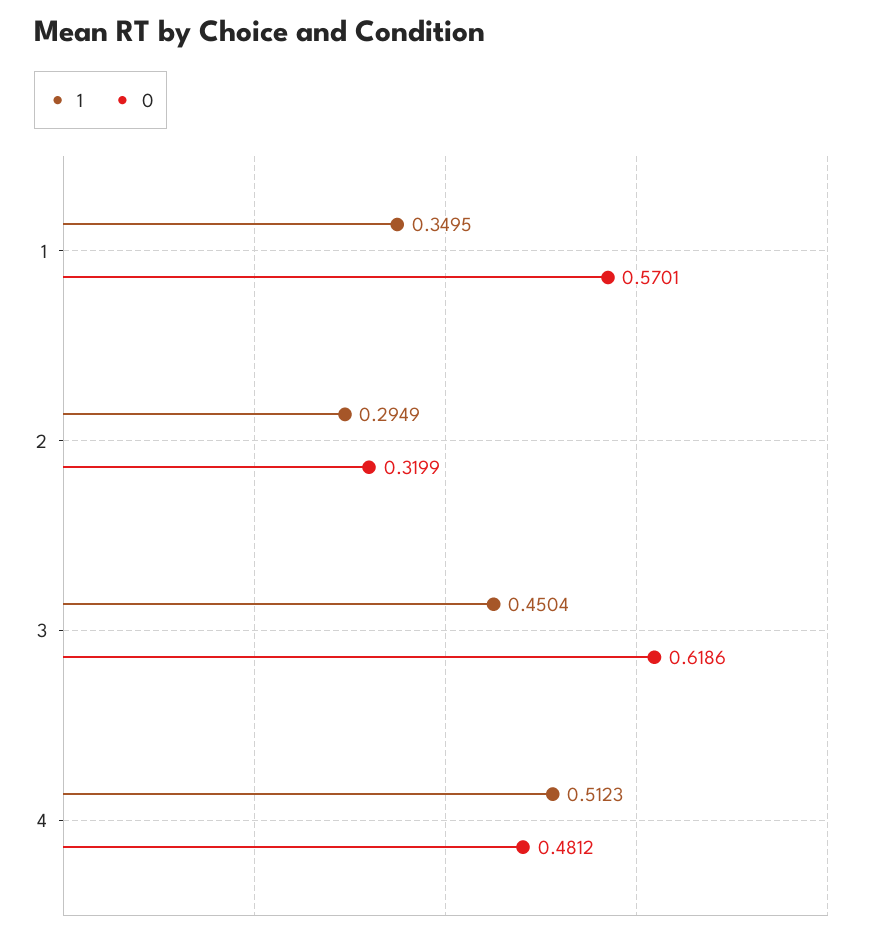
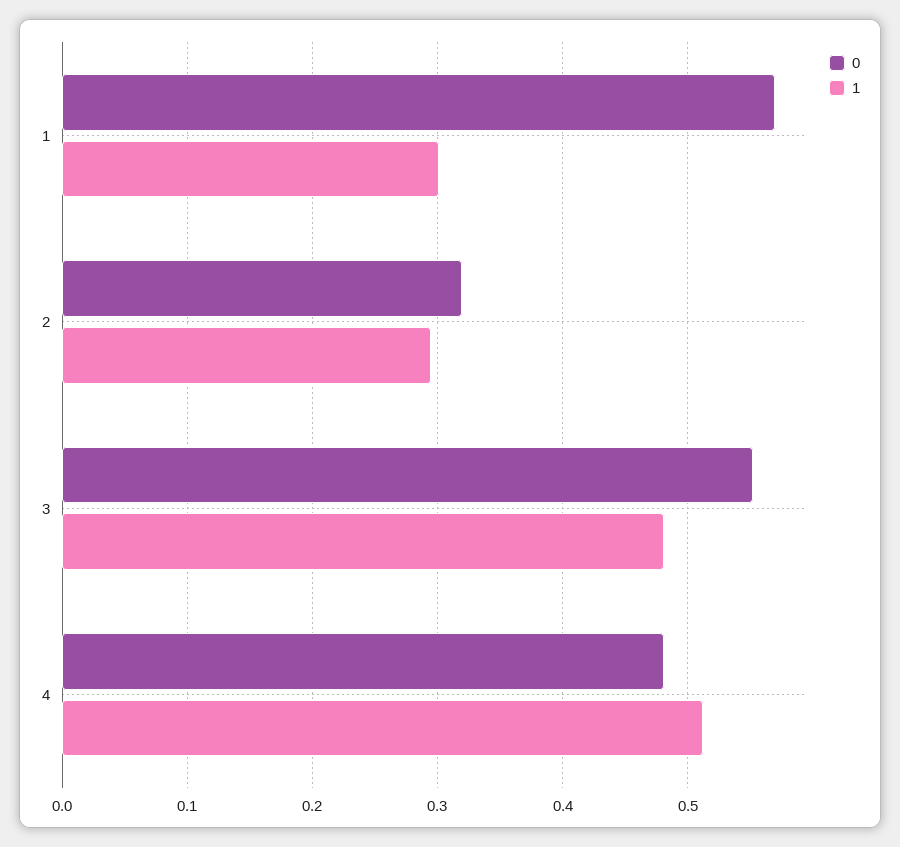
  {
    "1": {
-     "1": 0.3495,
+     "1": 0.3,
      "2": 0.2949,
-     "3": 0.4504,
+     "3": 0.48,
      "4": 0.5123
    },
    "0": {
      "1": 0.5701,
      "2": 0.3199,
-     "3": 0.6186,
+     "3": 0.55,
      "4": 0.4812
    }
  }

